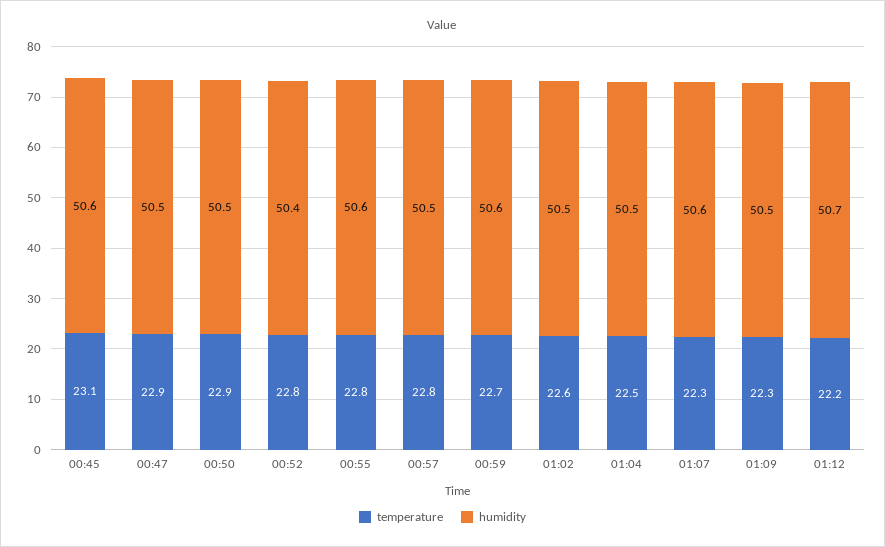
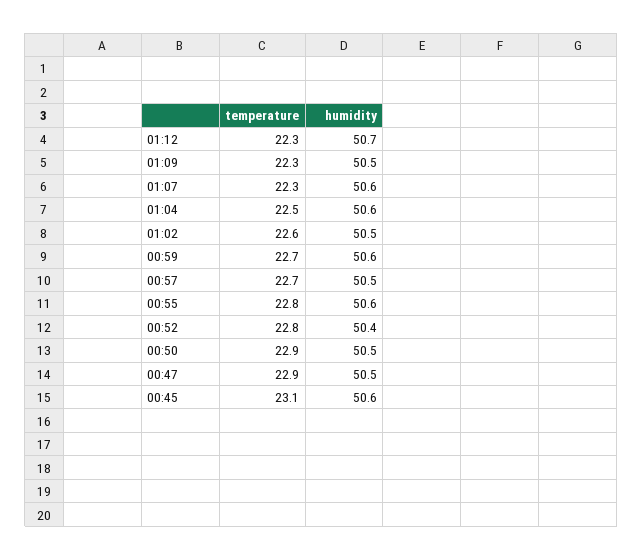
  {
    "temperature": {
      "00:45": 23.1,
      "00:47": 22.9,
      "00:50": 22.9,
      "00:52": 22.8,
      "00:55": 22.8,
-     "00:57": 22.8,
+     "00:57": 22.7,
      "00:59": 22.7,
      "01:02": 22.6,
      "01:04": 22.5,
      "01:07": 22.3,
      "01:09": 22.3,
-     "01:12": 22.2
+     "01:12": 22.3
    },
    "humidity": {
      "00:45": 50.6,
      "00:47": 50.5,
      "00:50": 50.5,
      "00:52": 50.4,
      "00:55": 50.6,
      "00:57": 50.5,
      "00:59": 50.6,
      "01:02": 50.5,
-     "01:04": 50.5,
+     "01:04": 50.6,
      "01:07": 50.6,
      "01:09": 50.5,
      "01:12": 50.7
    }
  }

